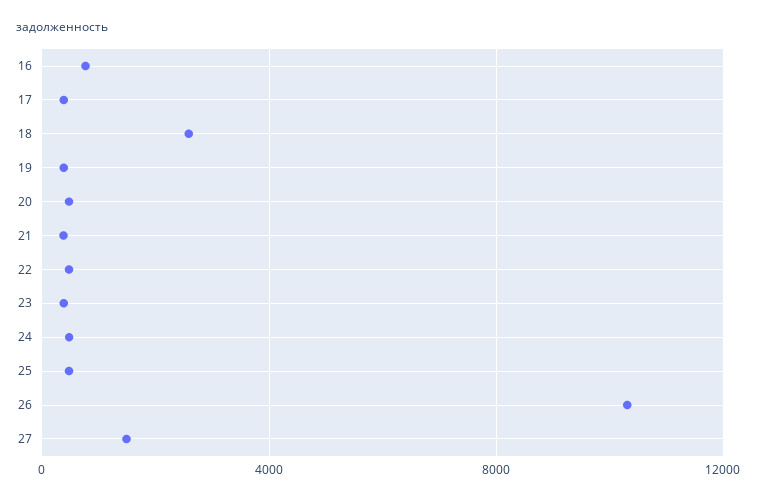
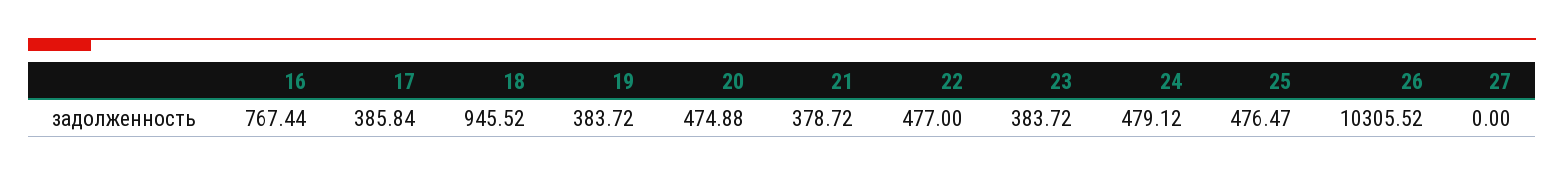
  {
    "16": 767.44,
    "17": 385.84,
-   "18": 2500,
+   "18": 945.52,
    "19": 383.72,
    "20": 474.88,
    "21": 378.72,
    "22": 477,
    "23": 383.72,
    "24": 479.12,
    "25": 476.47,
    "26": 10305.52,
-   "27": 1500
+   "27": 0
  }

